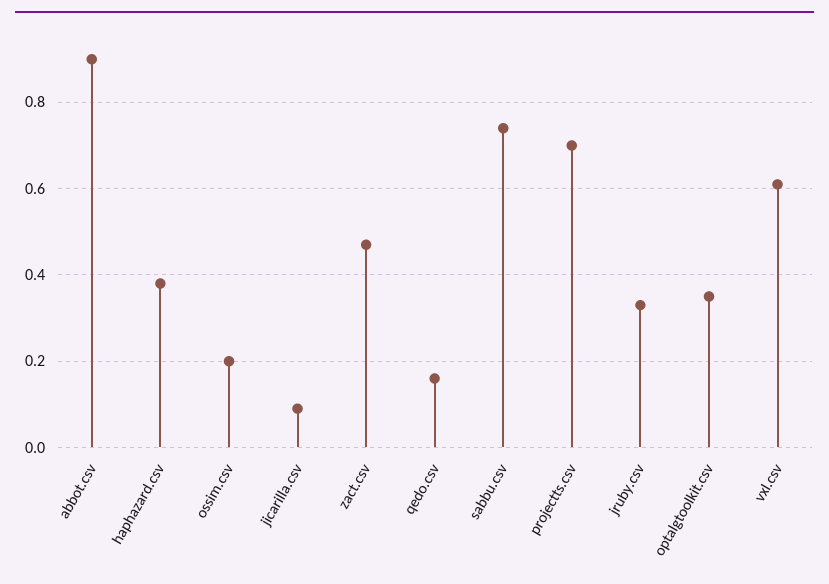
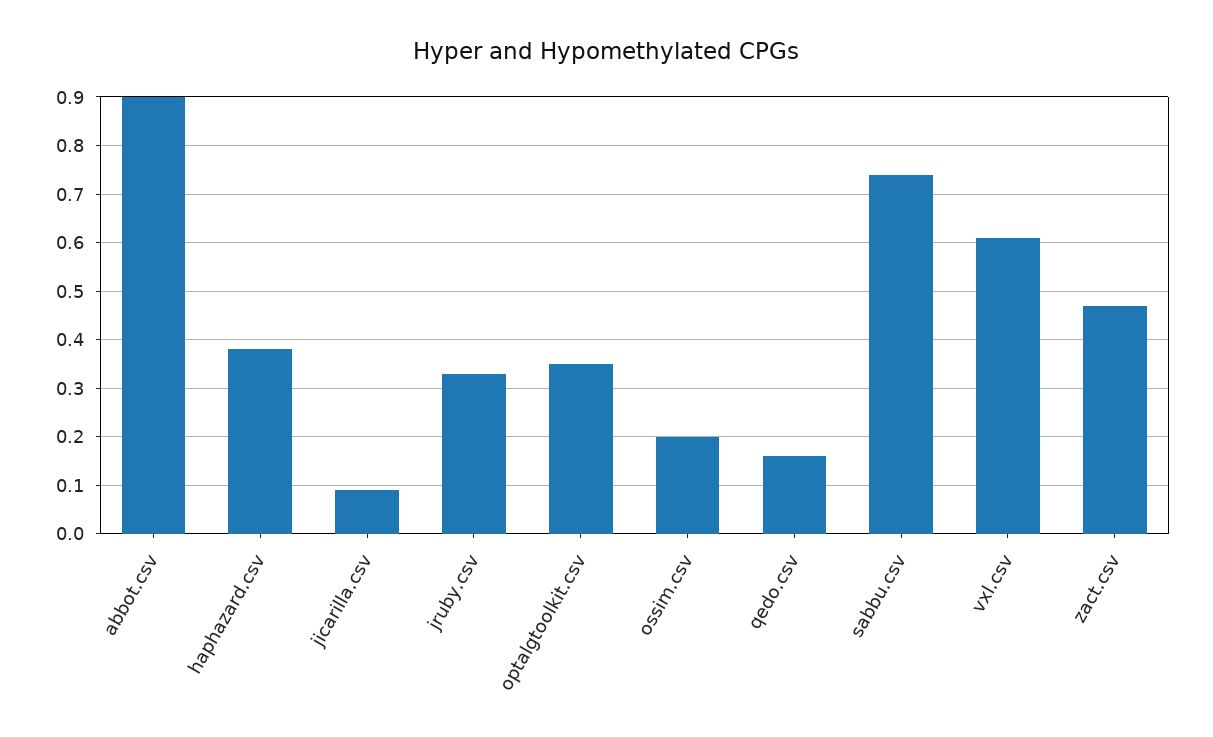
  {
    "abbot.csv": 0.9,
    "haphazard.csv": 0.4,
    "ossim.csv": 0.2,
    "jicarilla.csv": 0.1,
    "zact.csv": 0.45,
    "qedo.csv": 0.15,
    "sabbu.csv": 0.75,
-   "projectts.csv": 0.7,
    "jruby.csv": 0.35,
    "optalgtoolkit.csv": 0.35,
    "vxl.csv": 0.6
  }

